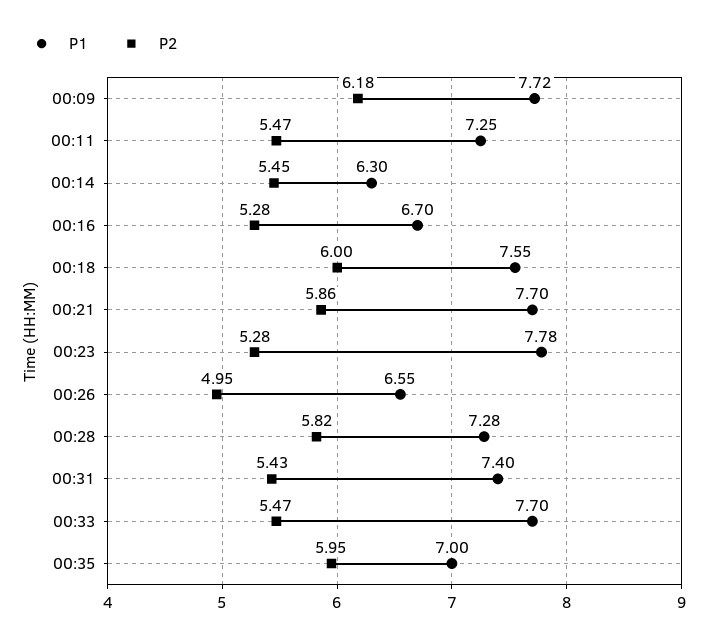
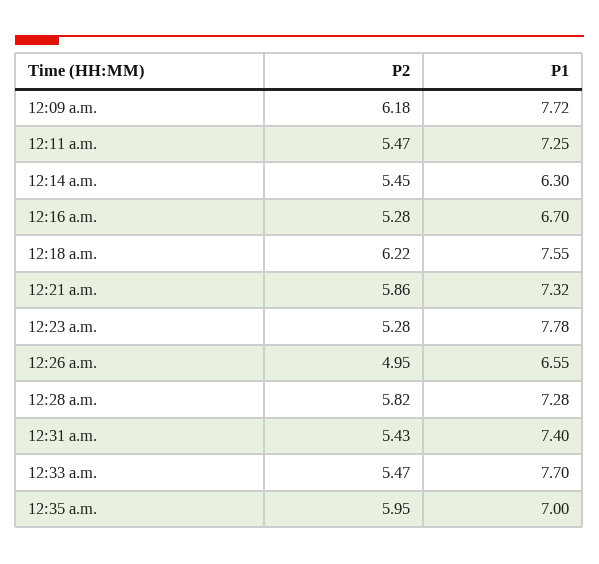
  {
    "P1": {
      "00:09": 7.72,
      "00:11": 7.25,
      "00:14": 6.3,
      "00:16": 6.7,
      "00:18": 7.55,
-     "00:21": 7.7,
+     "00:21": 7.32,
      "00:23": 7.78,
      "00:26": 6.55,
      "00:28": 7.28,
      "00:31": 7.4,
      "00:33": 7.7,
      "00:35": 7
    },
    "P2": {
      "00:09": 6.18,
      "00:11": 5.47,
      "00:14": 5.45,
      "00:16": 5.28,
-     "00:18": 6,
+     "00:18": 6.22,
      "00:21": 5.86,
      "00:23": 5.28,
      "00:26": 4.95,
      "00:28": 5.82,
      "00:31": 5.43,
      "00:33": 5.47,
      "00:35": 5.95
    }
  }

